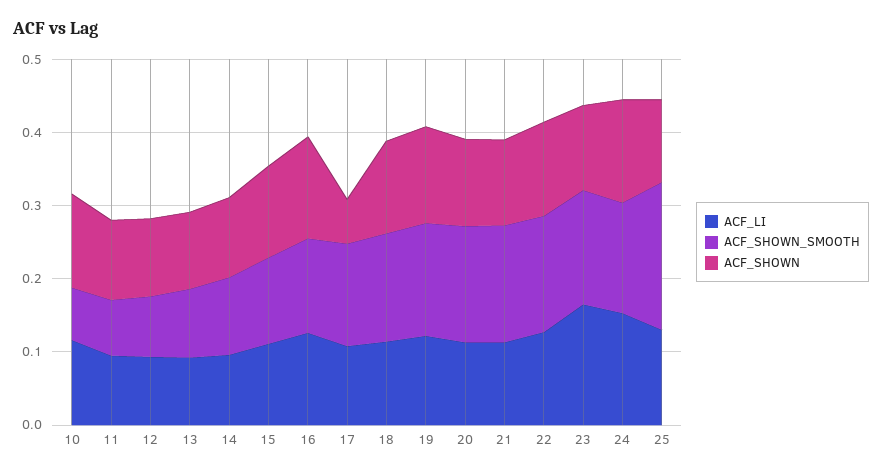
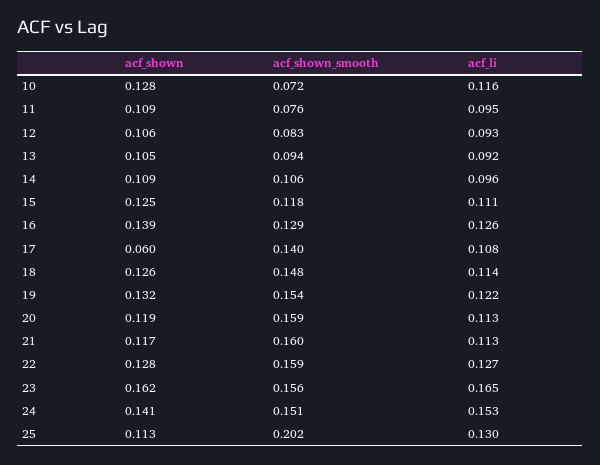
  {
    "ACF_LI": {
      "10": 0.116,
      "11": 0.095,
      "12": 0.093,
      "13": 0.092,
      "14": 0.096,
      "15": 0.111,
      "16": 0.126,
      "17": 0.108,
      "18": 0.114,
      "19": 0.122,
      "20": 0.113,
      "21": 0.113,
      "22": 0.127,
      "23": 0.165,
      "24": 0.153,
      "25": 0.13
    },
    "ACF_SHOWN_SMOOTH": {
      "10": 0.072,
      "11": 0.076,
      "12": 0.083,
      "13": 0.094,
      "14": 0.106,
      "15": 0.118,
      "16": 0.129,
      "17": 0.14,
      "18": 0.148,
      "19": 0.154,
      "20": 0.159,
      "21": 0.16,
      "22": 0.159,
      "23": 0.156,
      "24": 0.151,
      "25": 0.202
    },
    "ACF_SHOWN": {
      "10": 0.128,
      "11": 0.109,
      "12": 0.106,
      "13": 0.105,
      "14": 0.109,
      "15": 0.125,
      "16": 0.139,
      "17": 0.06,
      "18": 0.126,
      "19": 0.132,
      "20": 0.119,
      "21": 0.117,
      "22": 0.128,
-     "23": 0.12,
+     "23": 0.162,
      "24": 0.141,
      "25": 0.113
    }
  }

